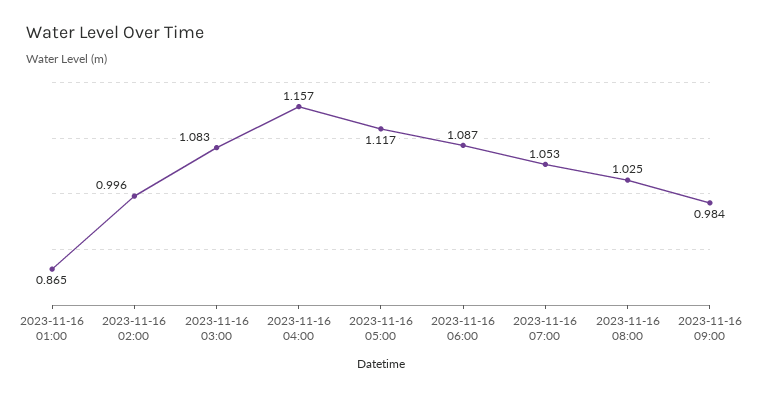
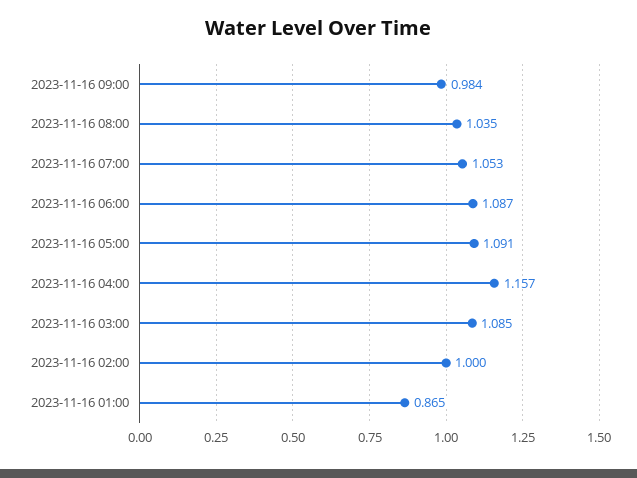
  {
    "2023-11-16 01:00": 0.865,
-   "2023-11-16 02:00": 0.996,
+   "2023-11-16 02:00": 1,
-   "2023-11-16 03:00": 1.083,
+   "2023-11-16 03:00": 1.085,
    "2023-11-16 04:00": 1.157,
-   "2023-11-16 05:00": 1.117,
+   "2023-11-16 05:00": 1.091,
    "2023-11-16 06:00": 1.087,
    "2023-11-16 07:00": 1.053,
-   "2023-11-16 08:00": 1.025,
+   "2023-11-16 08:00": 1.035,
    "2023-11-16 09:00": 0.984
  }

